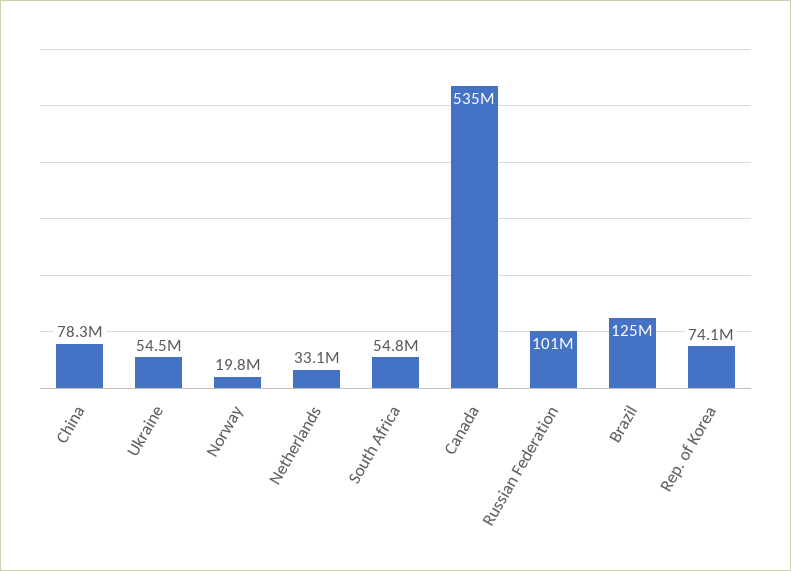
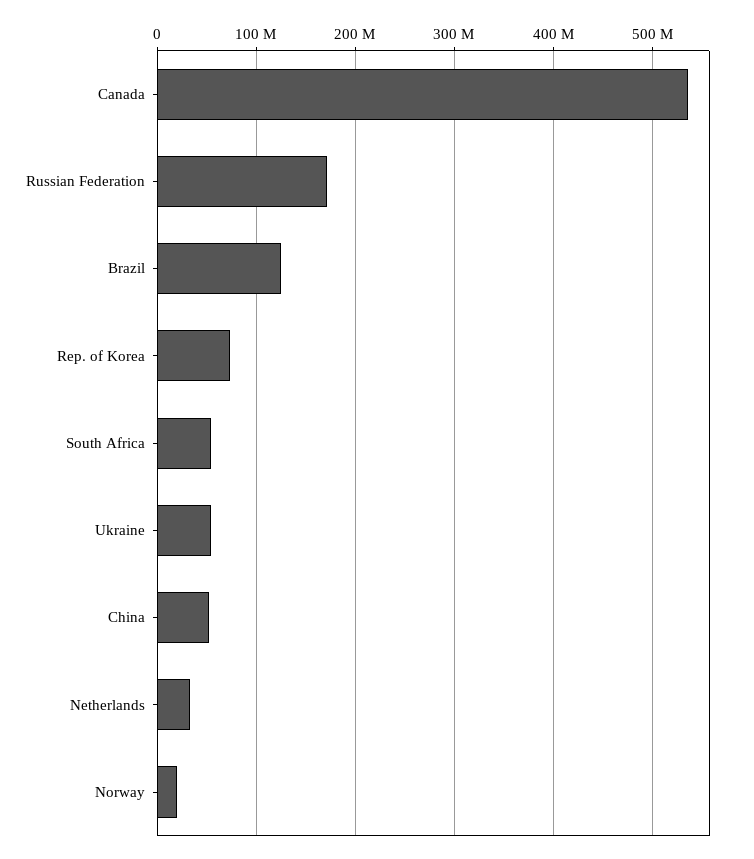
  {
-   "China": 78300000,
+   "China": 50000000,
    "Ukraine": 54500000,
    "Norway": 19800000,
    "Netherlands": 33100000,
    "South Africa": 54800000,
    "Canada": 535000000,
-   "Russian Federation": 101000000,
+   "Russian Federation": 170000000,
    "Brazil": 125000000,
    "Rep. of Korea": 74100000
  }

